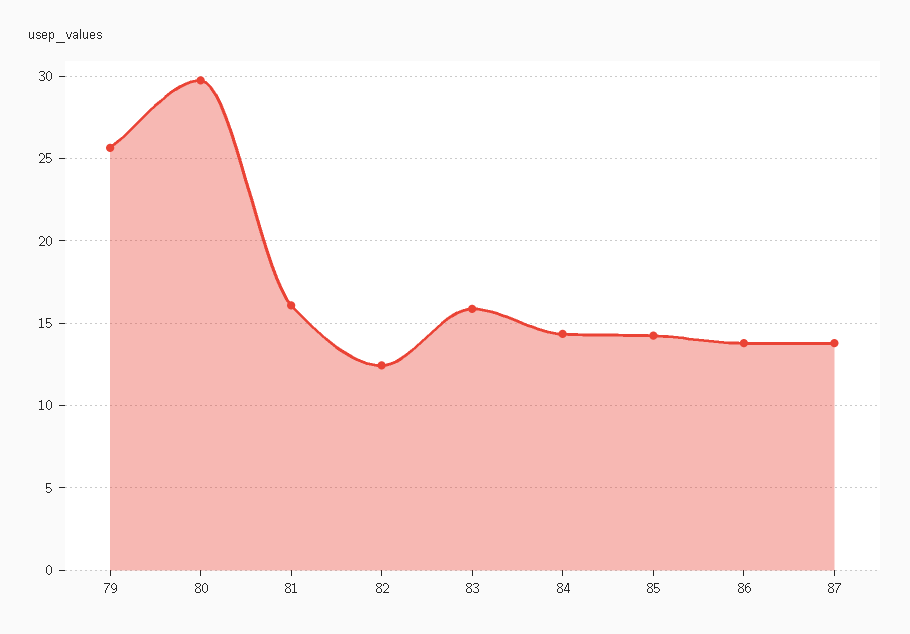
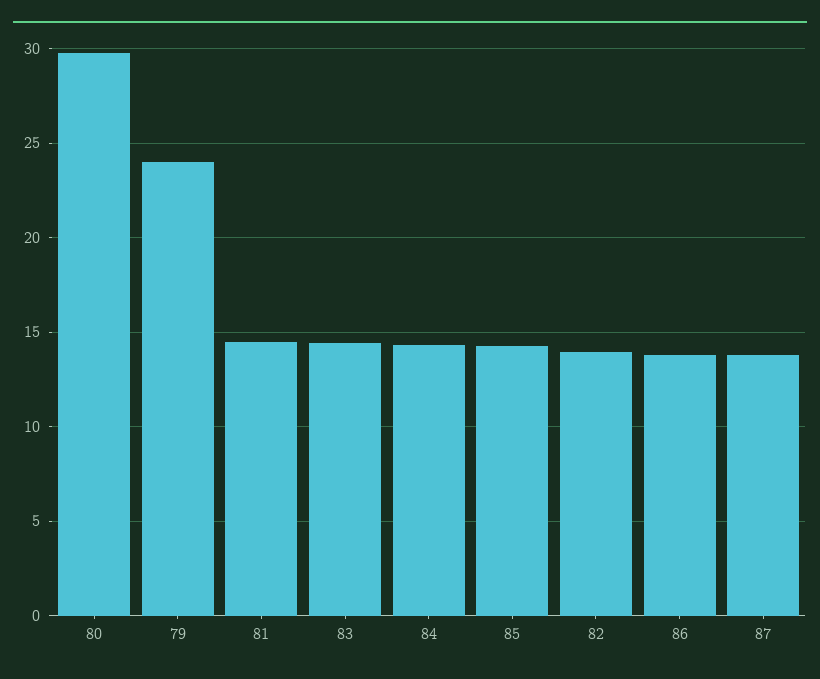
  {
-   "79": 25.5,
+   "79": 24,
    "80": 29.5,
-   "81": 16,
+   "81": 14.5,
-   "82": 12.5,
+   "82": 14,
-   "83": 16,
+   "83": 14.5,
    "84": 14.5,
    "85": 14,
    "86": 14,
    "87": 14
  }

